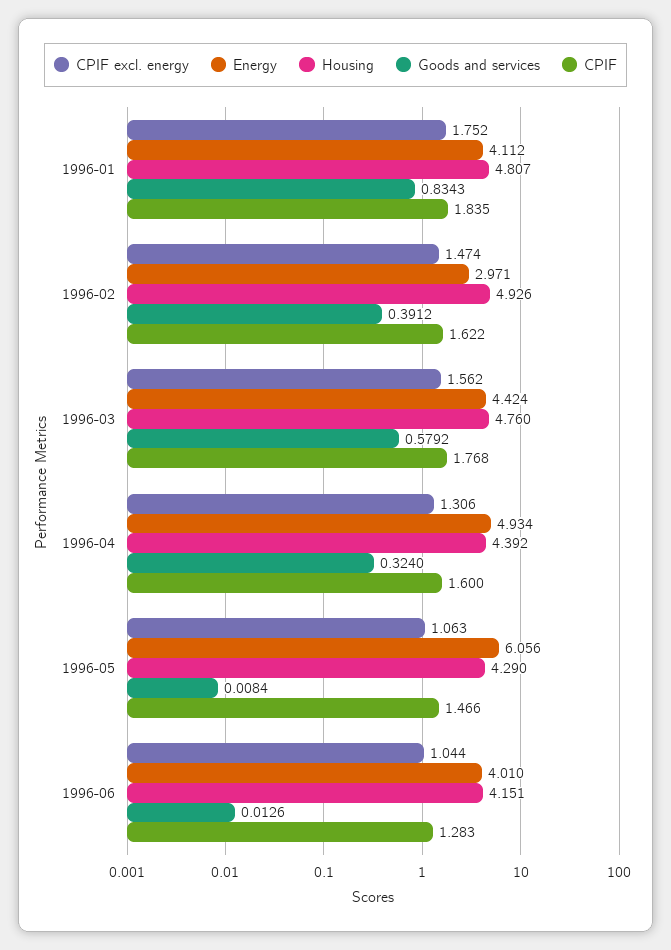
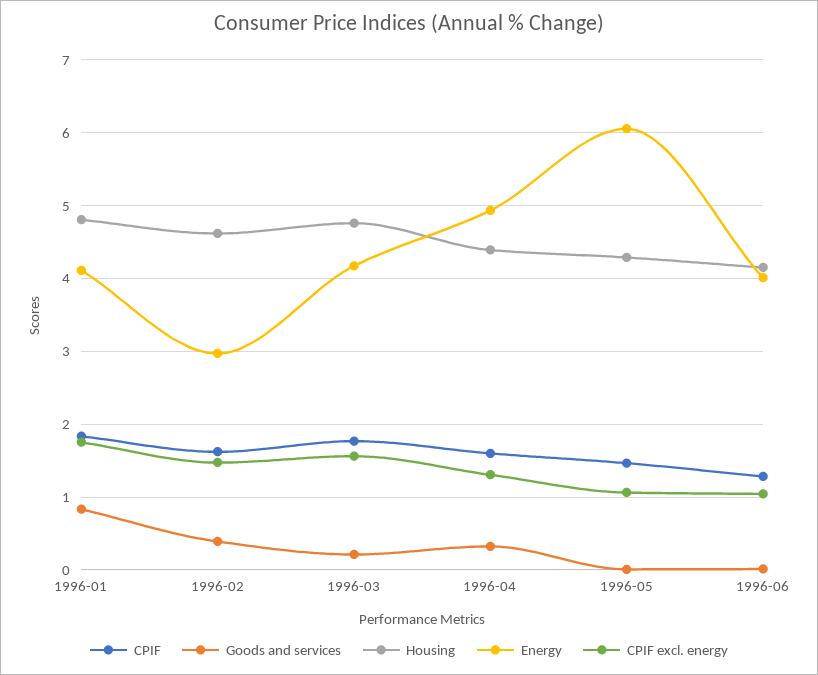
  {
    "CPIF excl. energy": {
      "1996-01": 1.752,
      "1996-02": 1.474,
      "1996-03": 1.562,
      "1996-04": 1.306,
      "1996-05": 1.063,
      "1996-06": 1.044
    },
    "Energy": {
      "1996-01": 4.112,
      "1996-02": 2.971,
-     "1996-03": 4.424,
+     "1996-03": 4.2,
      "1996-04": 4.934,
      "1996-05": 6.056,
      "1996-06": 4.01
    },
    "Housing": {
      "1996-01": 4.807,
-     "1996-02": 4.926,
+     "1996-02": 4.6,
      "1996-03": 4.76,
      "1996-04": 4.392,
      "1996-05": 4.29,
      "1996-06": 4.151
    },
    "Goods and services": {
      "1996-01": 0.8343,
      "1996-02": 0.3912,
-     "1996-03": 0.5792,
+     "1996-03": 0.2,
      "1996-04": 0.324,
      "1996-05": 0.0084,
      "1996-06": 0.0126
    },
    "CPIF": {
      "1996-01": 1.835,
      "1996-02": 1.622,
      "1996-03": 1.768,
      "1996-04": 1.6,
      "1996-05": 1.466,
      "1996-06": 1.283
    }
  }

